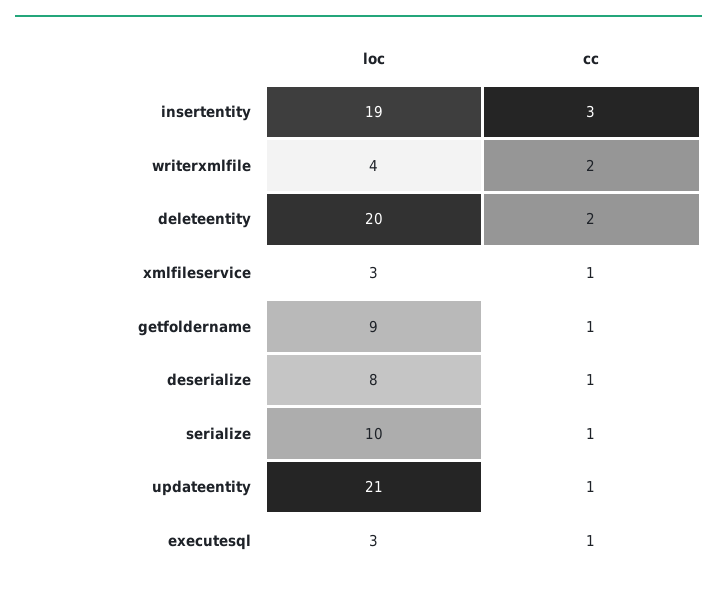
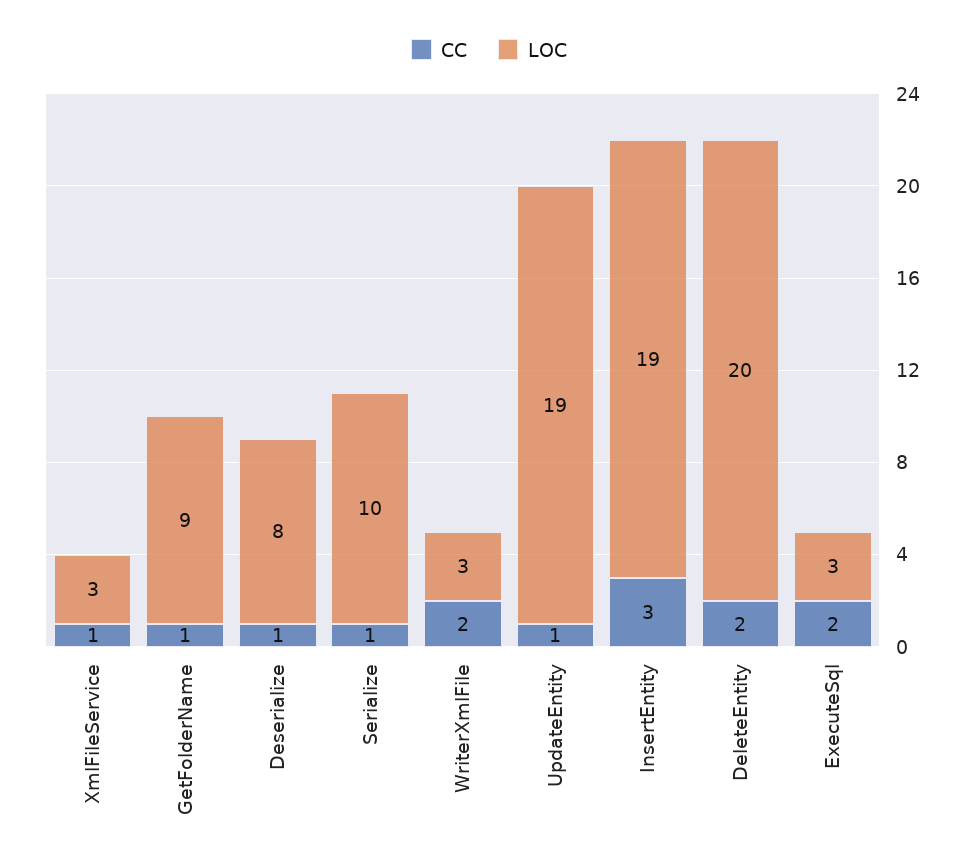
  {
    "loc": {
      "insertentity": 19,
-     "writerxmlfile": 4,
+     "writerxmlfile": 3,
      "deleteentity": 20,
      "xmlfileservice": 3,
      "getfoldername": 9,
      "deserialize": 8,
      "serialize": 10,
-     "updateentity": 21,
+     "updateentity": 19,
      "executesql": 3
    },
    "cc": {
      "insertentity": 3,
      "writerxmlfile": 2,
      "deleteentity": 2,
      "xmlfileservice": 1,
      "getfoldername": 1,
      "deserialize": 1,
      "serialize": 1,
      "updateentity": 1,
-     "executesql": 1
+     "executesql": 2
    }
  }

